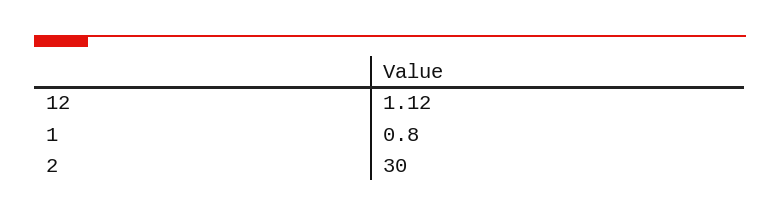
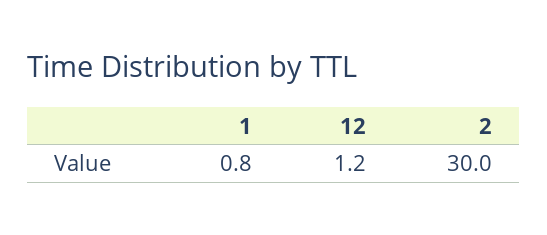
  {
-   "12": 1.12,
+   "12": 1.2,
    "1": 0.8,
    "2": 30
  }

